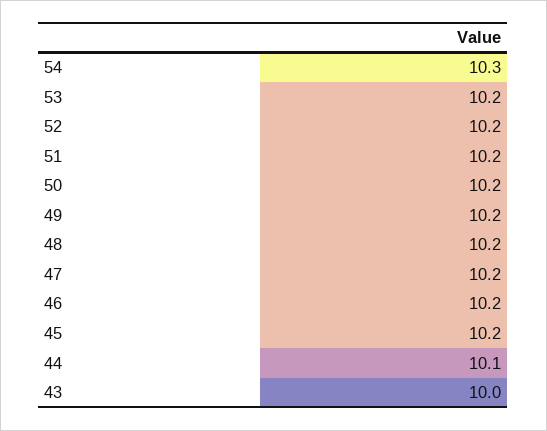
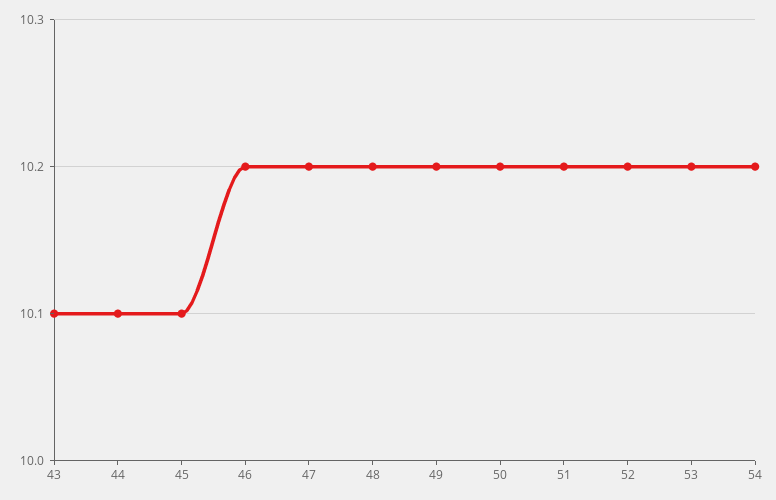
  {
-   "54": 10.3,
+   "54": 10.2,
    "53": 10.2,
    "52": 10.2,
    "51": 10.2,
    "50": 10.2,
    "49": 10.2,
    "48": 10.2,
    "47": 10.2,
    "46": 10.2,
-   "45": 10.2,
+   "45": 10.1,
    "44": 10.1,
-   "43": 10
+   "43": 10.1
  }

